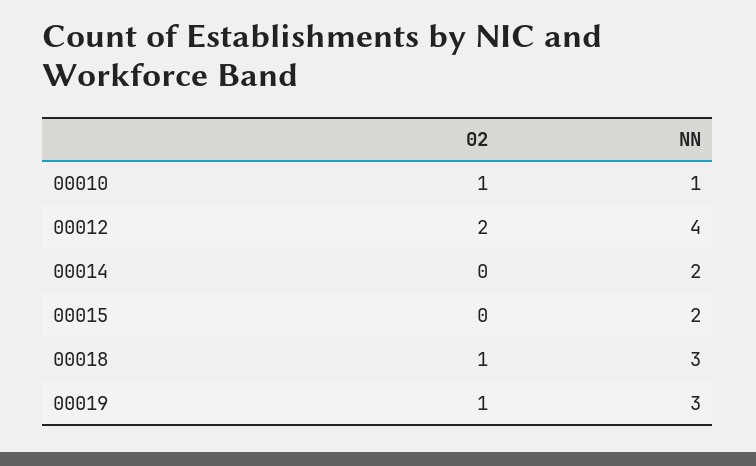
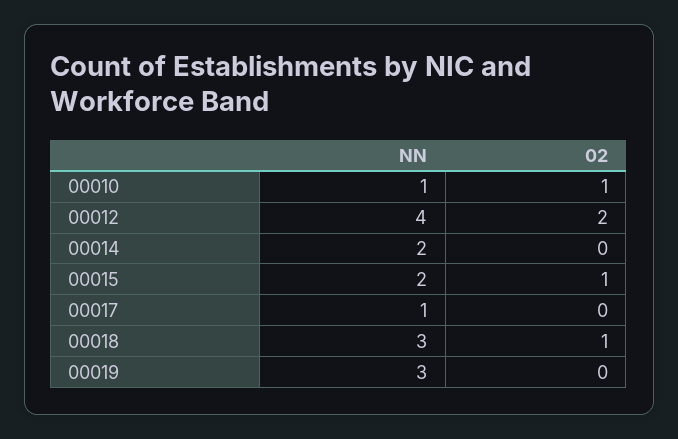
  {
    "02": {
      "00010": 1,
      "00012": 2,
      "00014": 0,
-     "00015": 0,
+     "00015": 1,
      "00018": 1,
-     "00019": 1
+     "00019": 0,
+     "00017": 0
    },
    "NN": {
      "00010": 1,
      "00012": 4,
      "00014": 2,
      "00015": 2,
      "00018": 3,
-     "00019": 3
+     "00019": 3,
+     "00017": 1
    }
  }

